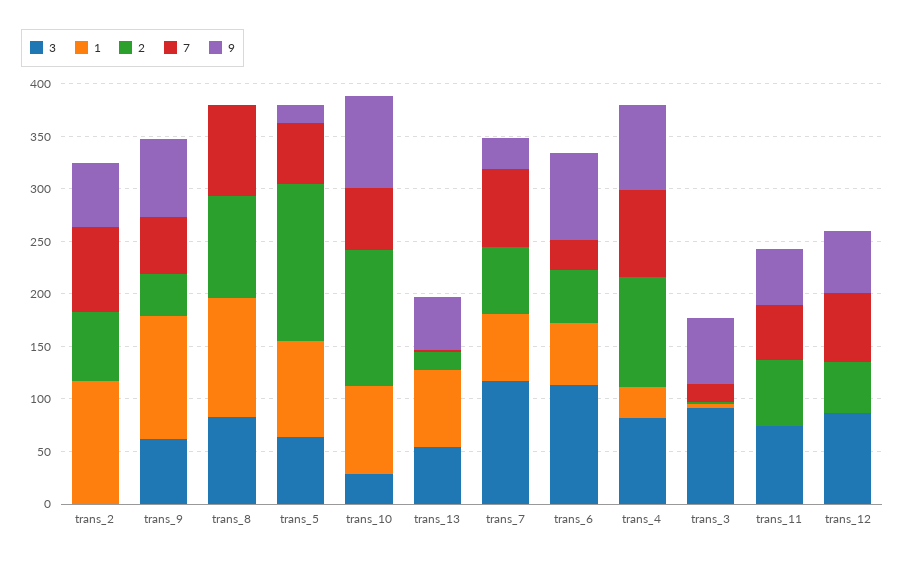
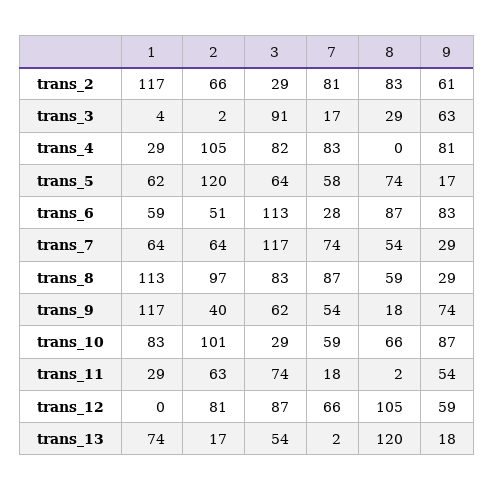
  {
    "3": {
-     "trans_2": 0,
+     "trans_2": 29,
      "trans_9": 62,
      "trans_8": 83,
      "trans_5": 64,
      "trans_10": 29,
      "trans_13": 54,
      "trans_7": 117,
      "trans_6": 113,
      "trans_4": 82,
      "trans_3": 91,
      "trans_11": 74,
      "trans_12": 87
    },
    "1": {
      "trans_2": 117,
      "trans_9": 117,
      "trans_8": 113,
-     "trans_5": 90,
+     "trans_5": 62,
      "trans_10": 83,
      "trans_13": 74,
      "trans_7": 64,
      "trans_6": 59,
      "trans_4": 29,
      "trans_3": 4,
-     "trans_11": 0,
+     "trans_11": 29,
      "trans_12": 0
    },
    "2": {
      "trans_2": 66,
      "trans_9": 40,
      "trans_8": 97,
-     "trans_5": 150,
+     "trans_5": 120,
-     "trans_10": 130,
+     "trans_10": 101,
      "trans_13": 17,
      "trans_7": 64,
      "trans_6": 51,
      "trans_4": 105,
      "trans_3": 2,
      "trans_11": 63,
-     "trans_12": 50
+     "trans_12": 81
    },
    "7": {
      "trans_2": 81,
      "trans_9": 54,
      "trans_8": 87,
      "trans_5": 58,
      "trans_10": 59,
      "trans_13": 2,
      "trans_7": 74,
      "trans_6": 28,
      "trans_4": 83,
      "trans_3": 17,
-     "trans_11": 50,
+     "trans_11": 18,
      "trans_12": 66
    },
    "9": {
      "trans_2": 61,
      "trans_9": 74,
-     "trans_8": 0,
+     "trans_8": 29,
      "trans_5": 17,
      "trans_10": 87,
-     "trans_13": 50,
+     "trans_13": 18,
      "trans_7": 29,
      "trans_6": 83,
      "trans_4": 81,
      "trans_3": 63,
      "trans_11": 54,
      "trans_12": 59
-   }
+   },
+   "8": {
+     "trans_2": 83,
+     "trans_3": 29,
+     "trans_4": 0,
+     "trans_5": 74,
+     "trans_6": 87,
+     "trans_7": 54,
+     "trans_8": 59,
+     "trans_9": 18,
+     "trans_10": 66,
+     "trans_11": 2,
+     "trans_12": 105,
+     "trans_13": 120
+   }
  }

